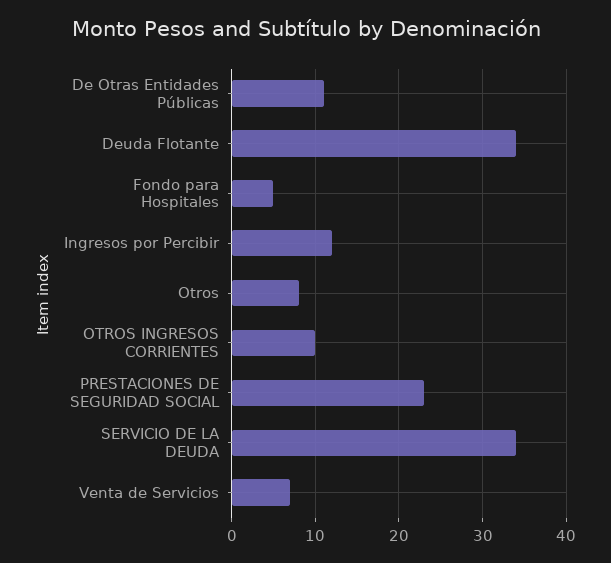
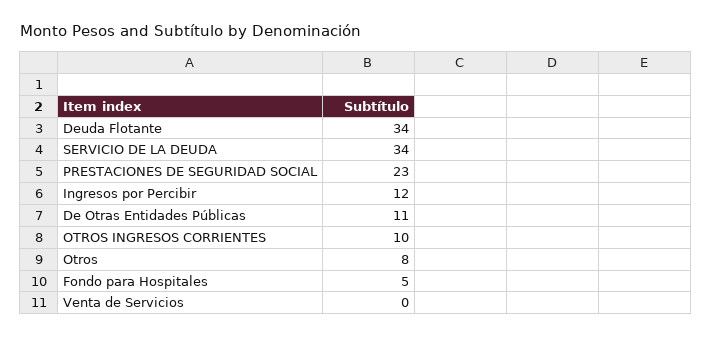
  {
    "De Otras Entidades Públicas": 11,
    "Deuda Flotante": 34,
    "Fondo para Hospitales": 5,
    "Ingresos por Percibir": 12,
    "Otros": 8,
    "OTROS INGRESOS CORRIENTES": 10,
    "PRESTACIONES DE SEGURIDAD SOCIAL": 23,
    "SERVICIO DE LA DEUDA": 34,
-   "Venta de Servicios": 7
+   "Venta de Servicios": 0
  }

